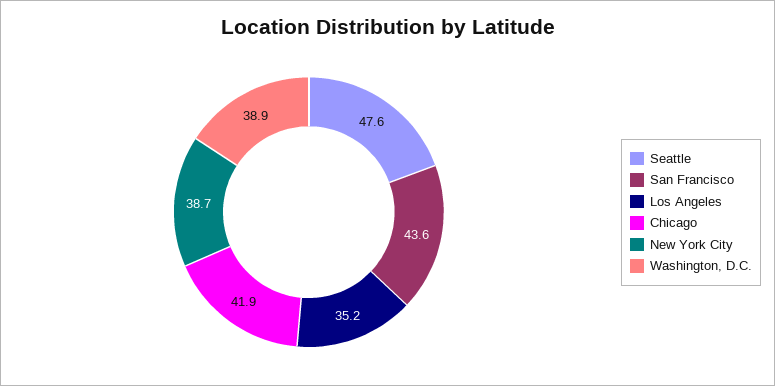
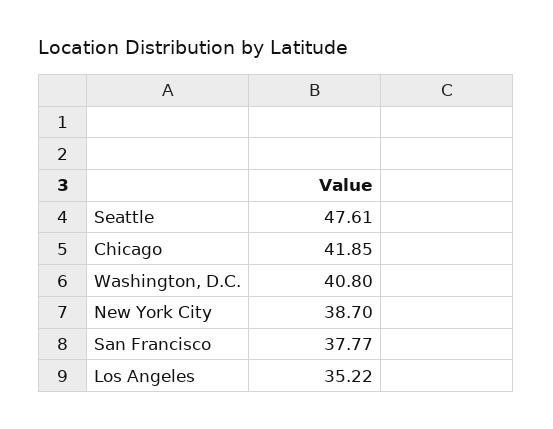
  {
    "Seattle": 47.61,
-   "San Francisco": 43.6,
+   "San Francisco": 37.77,
    "Los Angeles": 35.22,
    "Chicago": 41.85,
    "New York City": 38.7,
-   "Washington, D.C.": 38.9
+   "Washington, D.C.": 40.8
  }

